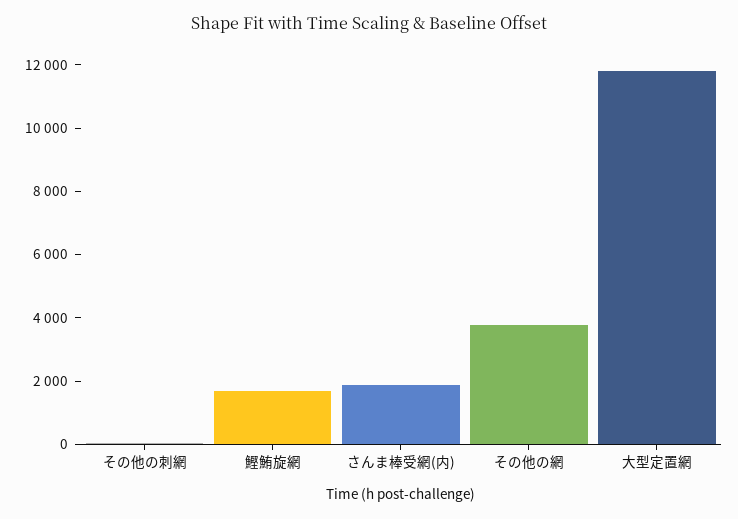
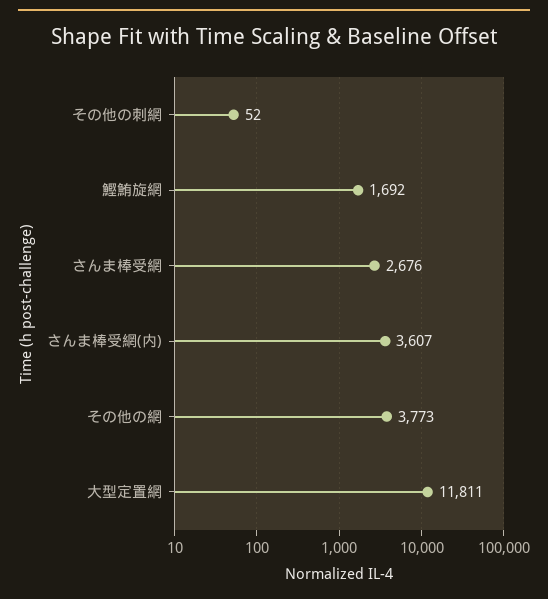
  {
    "その他の刺網": 52,
    "鰹鮪旋網": 1692,
-   "さんま棒受網(内)": 2000,
+   "さんま棒受網(内)": 3607,
    "その他の網": 3773,
-   "大型定置網": 11811
+   "大型定置網": 11811,
+   "さんま棒受網": 2676
  }

